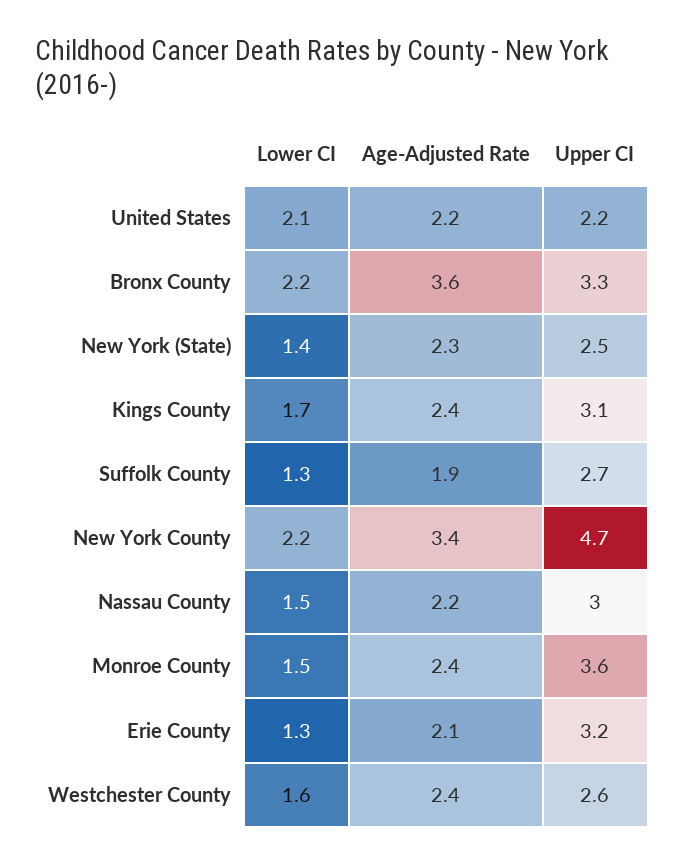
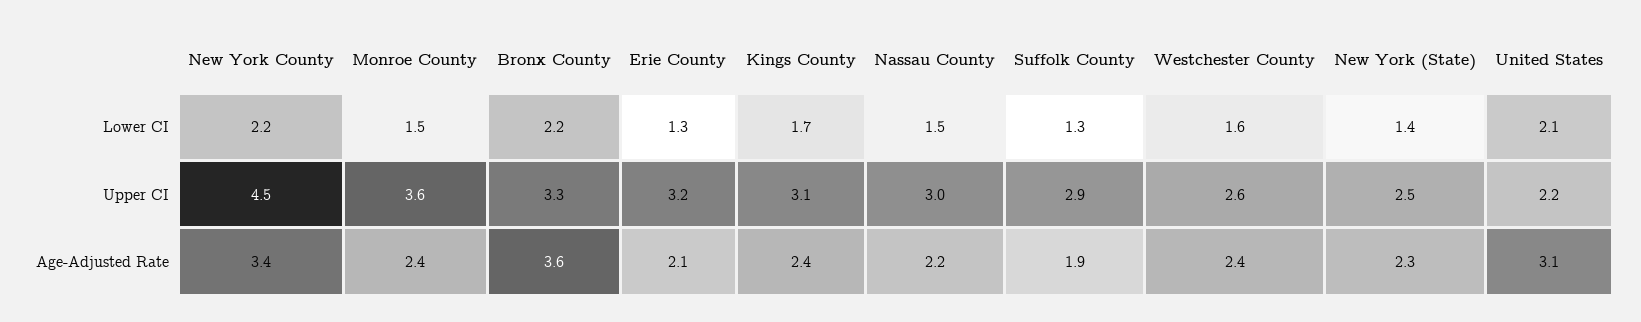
  {
    "Lower CI": {
      "United States": 2.1,
      "Bronx County": 2.2,
      "New York (State)": 1.4,
      "Kings County": 1.7,
      "Suffolk County": 1.3,
      "New York County": 2.2,
      "Nassau County": 1.5,
      "Monroe County": 1.5,
      "Erie County": 1.3,
      "Westchester County": 1.6
    },
    "Age-Adjusted Rate": {
-     "United States": 2.2,
+     "United States": 3.1,
      "Bronx County": 3.6,
      "New York (State)": 2.3,
      "Kings County": 2.4,
      "Suffolk County": 1.9,
      "New York County": 3.4,
      "Nassau County": 2.2,
      "Monroe County": 2.4,
      "Erie County": 2.1,
      "Westchester County": 2.4
    },
    "Upper CI": {
      "United States": 2.2,
      "Bronx County": 3.3,
      "New York (State)": 2.5,
      "Kings County": 3.1,
-     "Suffolk County": 2.7,
+     "Suffolk County": 2.9,
-     "New York County": 4.7,
+     "New York County": 4.5,
      "Nassau County": 3,
      "Monroe County": 3.6,
      "Erie County": 3.2,
      "Westchester County": 2.6
    }
  }

